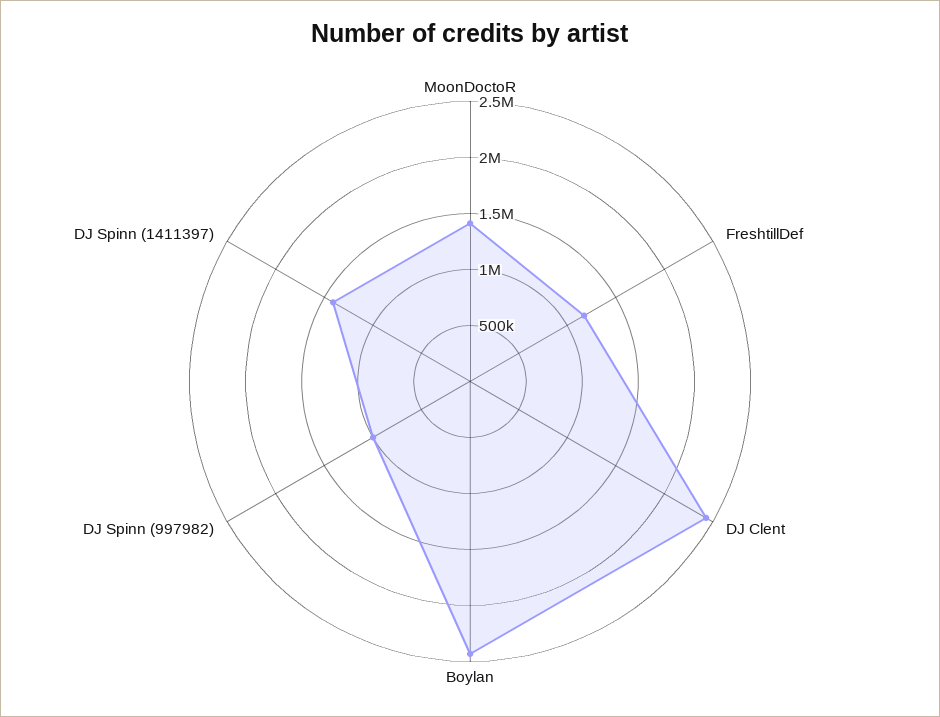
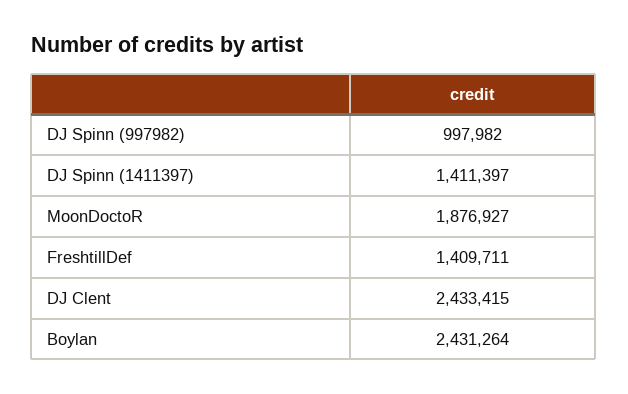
  {
-   "MoonDoctoR": 1400000,
+   "MoonDoctoR": 1876927,
-   "FreshtillDef": 1200000,
+   "FreshtillDef": 1409711,
    "DJ Clent": 2433415,
    "Boylan": 2431264,
    "DJ Spinn (997982)": 997982,
    "DJ Spinn (1411397)": 1411397
  }

